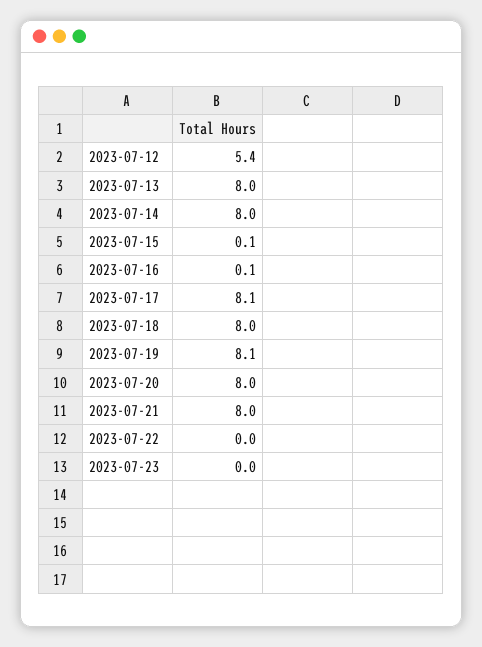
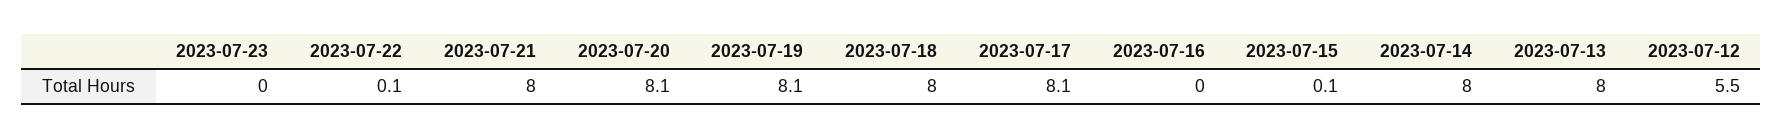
  {
-   "2023-07-12": 5.4,
+   "2023-07-12": 5.5,
    "2023-07-13": 8,
    "2023-07-14": 8,
    "2023-07-15": 0.1,
-   "2023-07-16": 0.1,
+   "2023-07-16": 0,
    "2023-07-17": 8.1,
    "2023-07-18": 8,
    "2023-07-19": 8.1,
-   "2023-07-20": 8,
+   "2023-07-20": 8.1,
    "2023-07-21": 8,
-   "2023-07-22": 0,
+   "2023-07-22": 0.1,
    "2023-07-23": 0
  }

